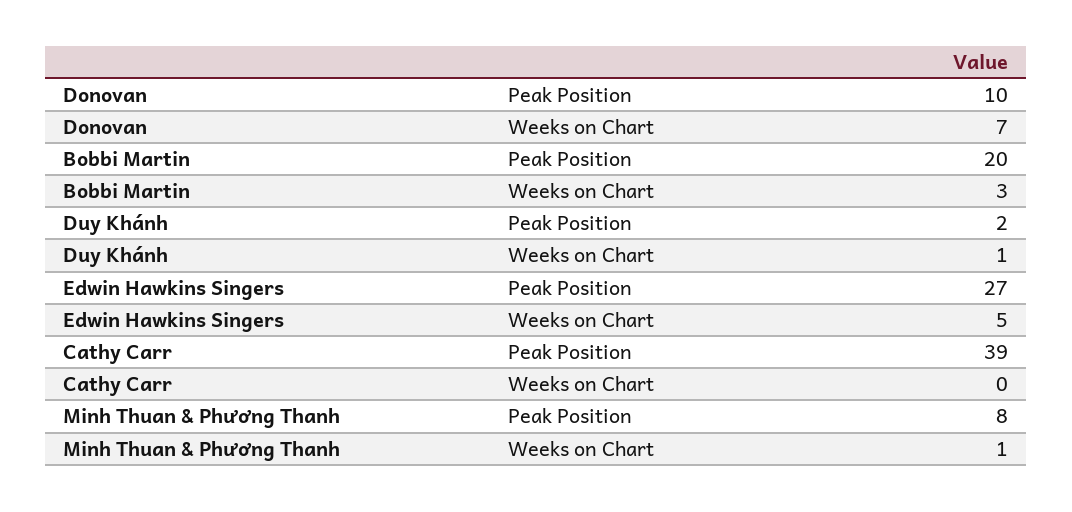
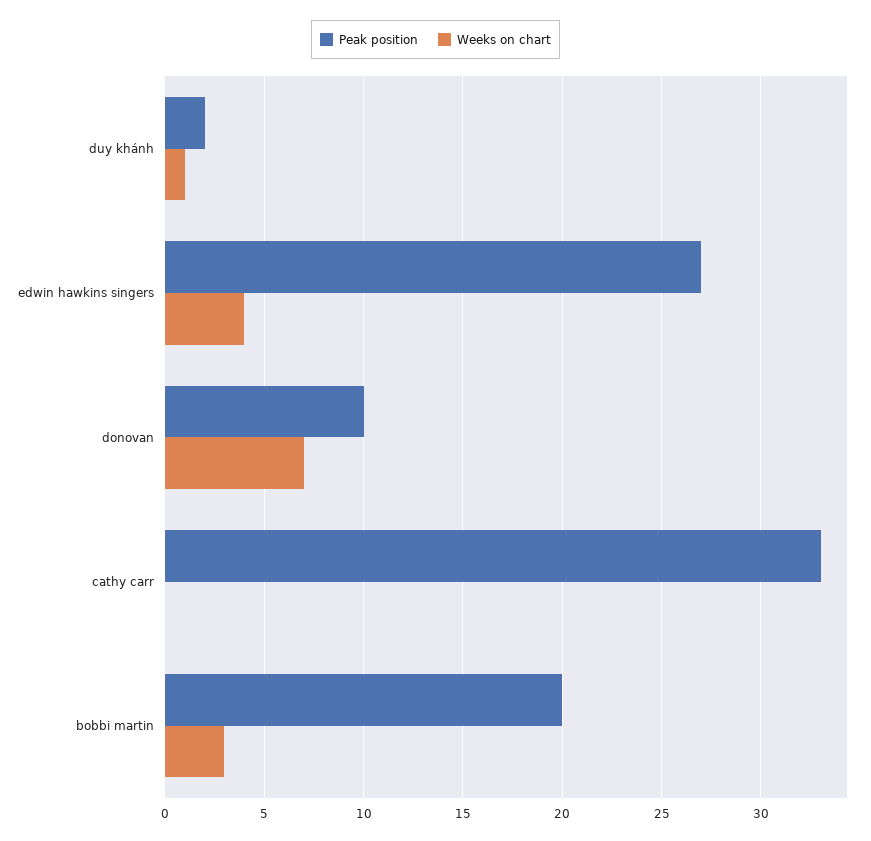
  {
    "Peak Position": {
      "Donovan": 10,
      "Bobbi Martin": 20,
      "Duy Khánh": 2,
      "Edwin Hawkins Singers": 27,
-     "Cathy Carr": 39,
+     "Cathy Carr": 33
-     "Minh Thuan & Phương Thanh": 8
    },
    "Weeks on Chart": {
      "Donovan": 7,
      "Bobbi Martin": 3,
      "Duy Khánh": 1,
-     "Edwin Hawkins Singers": 5,
+     "Edwin Hawkins Singers": 4,
-     "Cathy Carr": 0,
+     "Cathy Carr": 0
-     "Minh Thuan & Phương Thanh": 1
    }
  }

